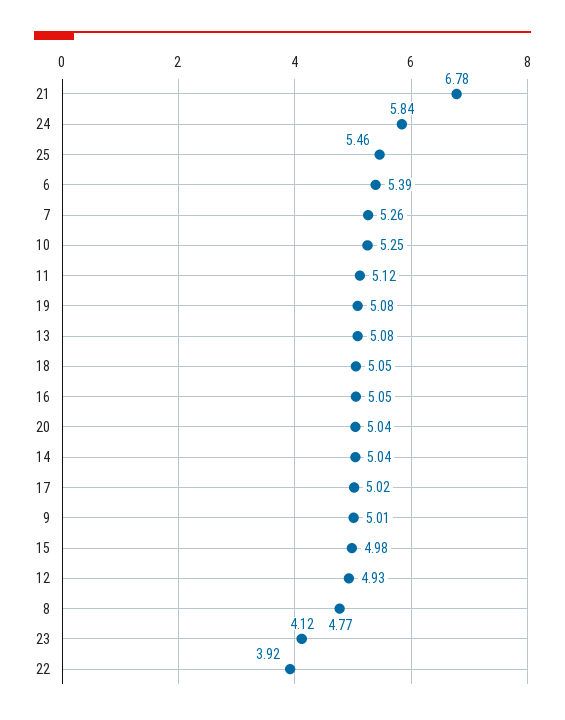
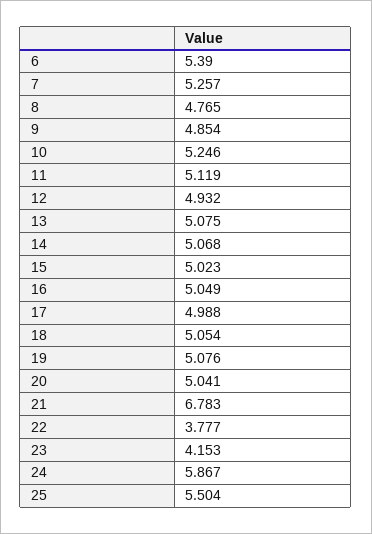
  {
    "21": 6.783,
-   "24": 5.84,
+   "24": 5.867,
-   "25": 5.46,
+   "25": 5.504,
    "6": 5.39,
    "7": 5.257,
    "10": 5.246,
    "11": 5.119,
    "19": 5.076,
    "13": 5.075,
    "18": 5.054,
    "16": 5.049,
    "20": 5.041,
-   "14": 5.04,
+   "14": 5.068,
-   "17": 5.02,
+   "17": 4.988,
-   "9": 5.01,
+   "9": 4.854,
-   "15": 4.98,
+   "15": 5.023,
    "12": 4.932,
    "8": 4.765,
-   "23": 4.12,
+   "23": 4.153,
-   "22": 3.92
+   "22": 3.777
  }

